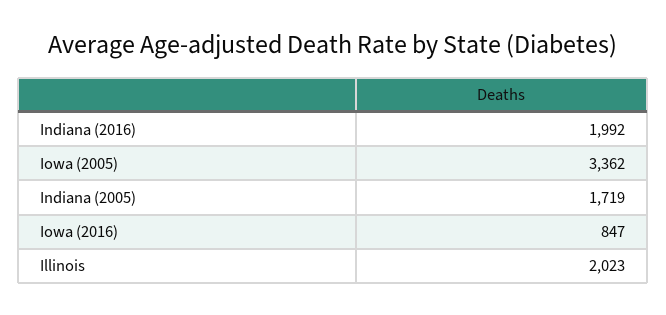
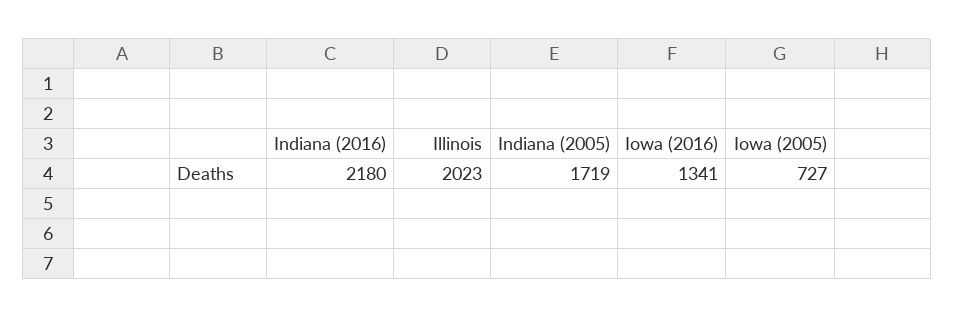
  {
-   "Indiana (2016)": 1992,
+   "Indiana (2016)": 2180,
-   "Iowa (2005)": 3362,
+   "Iowa (2005)": 727,
    "Indiana (2005)": 1719,
-   "Iowa (2016)": 847,
+   "Iowa (2016)": 1341,
    "Illinois": 2023
  }

